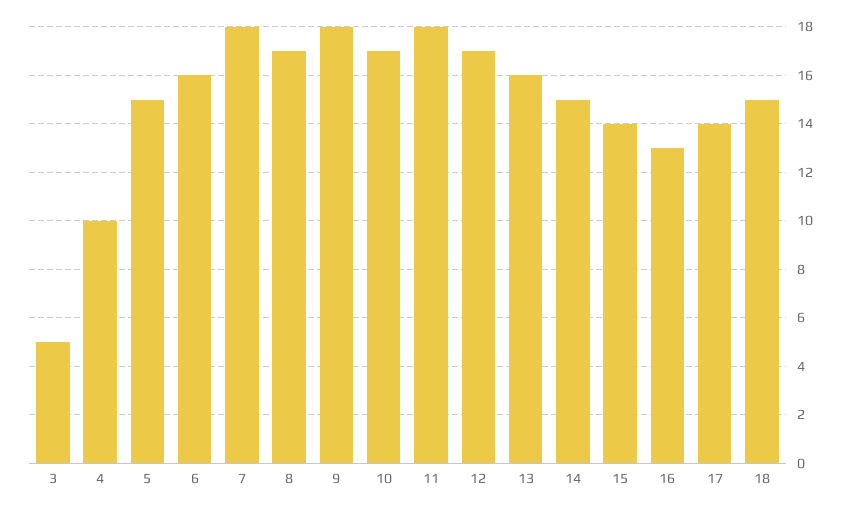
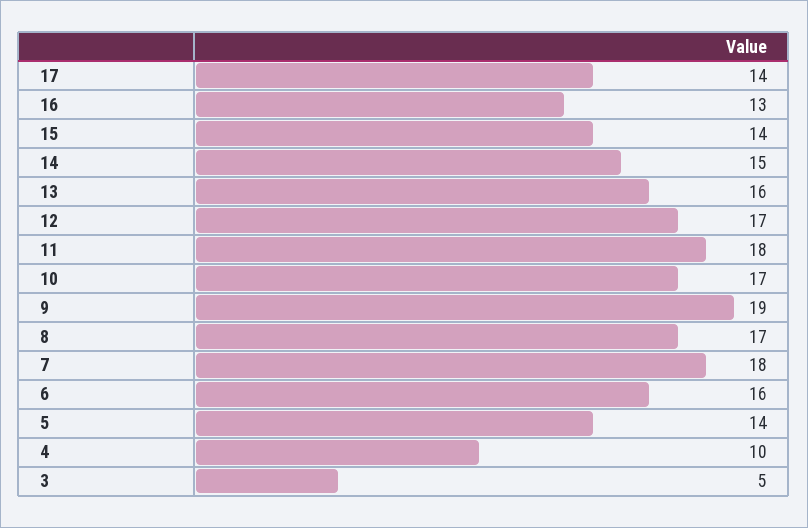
  {
    "3": 5,
    "4": 10,
-   "5": 15,
+   "5": 14,
    "6": 16,
    "7": 18,
    "8": 17,
-   "9": 18,
+   "9": 19,
    "10": 17,
    "11": 18,
    "12": 17,
    "13": 16,
    "14": 15,
    "15": 14,
    "16": 13,
-   "17": 14,
+   "17": 14
-   "18": 15
  }

